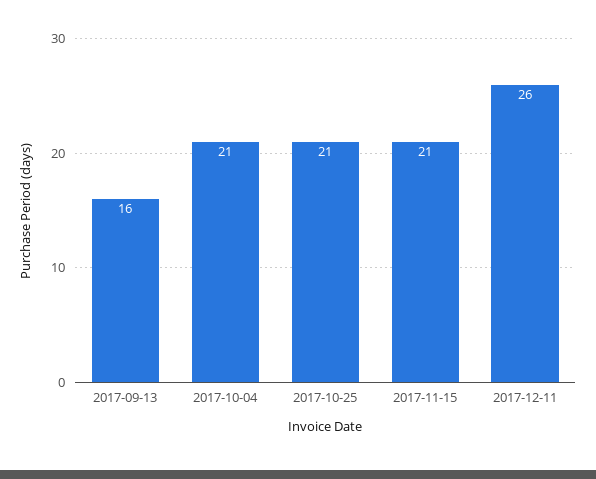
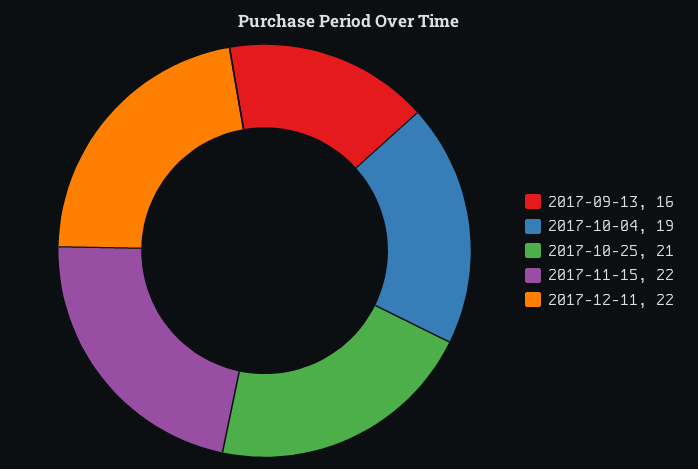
  {
    "2017-09-13": 16,
-   "2017-10-04": 21,
+   "2017-10-04": 19,
    "2017-10-25": 21,
-   "2017-11-15": 21,
+   "2017-11-15": 22,
-   "2017-12-11": 26
+   "2017-12-11": 22
  }

